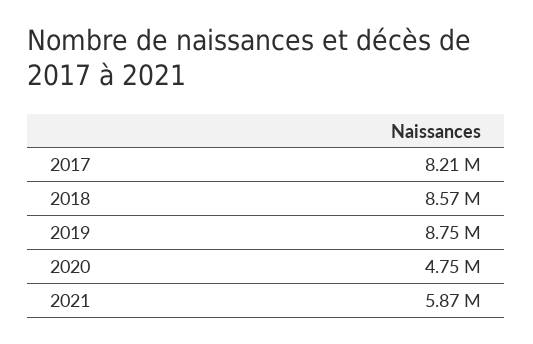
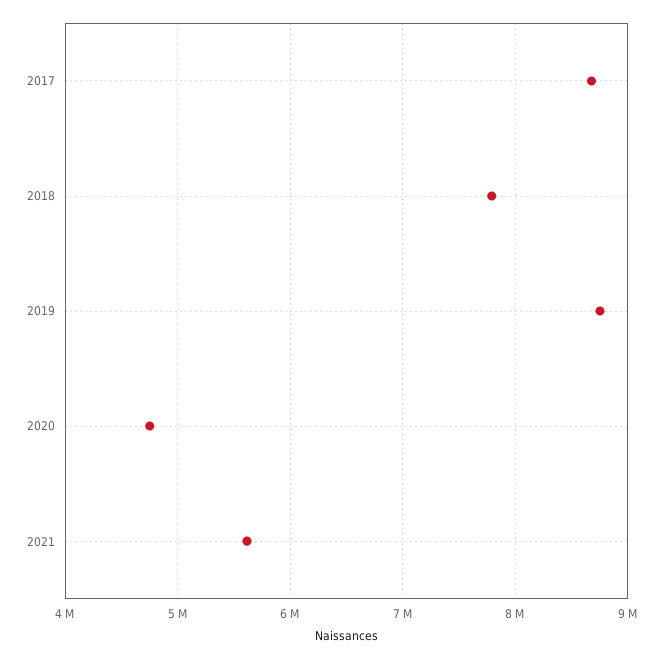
  {
-   "2017": 8210000,
+   "2017": 8700000,
-   "2018": 8570000,
+   "2018": 7800000,
    "2019": 8750000,
    "2020": 4750000,
-   "2021": 5870000
+   "2021": 5600000
  }

